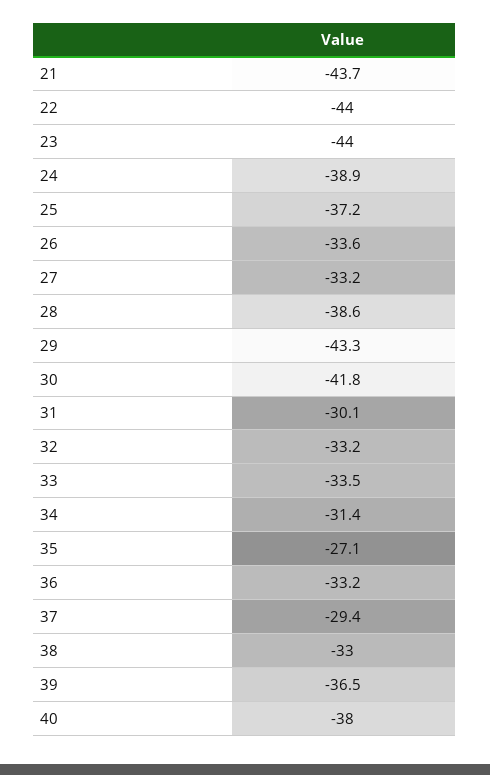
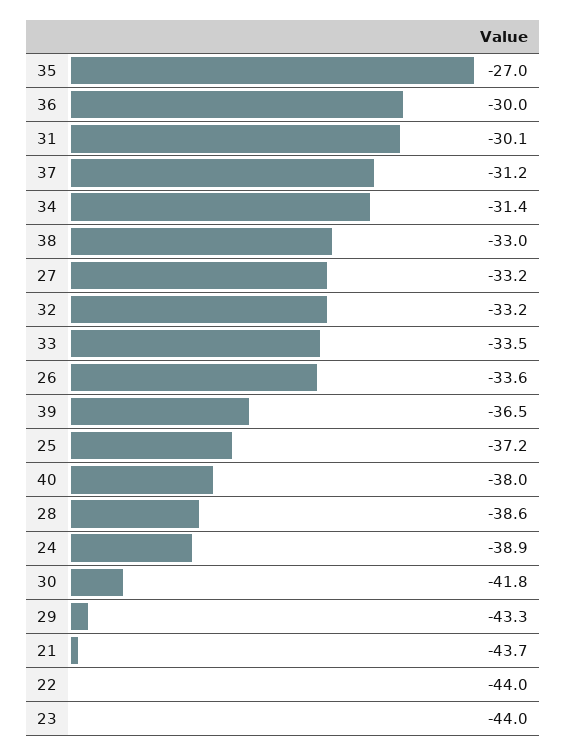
  {
    "21": -43.7,
    "22": -44,
    "23": -44,
    "24": -38.9,
    "25": -37.2,
    "26": -33.6,
    "27": -33.2,
    "28": -38.6,
    "29": -43.3,
    "30": -41.8,
    "31": -30.1,
    "32": -33.2,
    "33": -33.5,
    "34": -31.4,
-   "35": -27.1,
+   "35": -27,
-   "36": -33.2,
+   "36": -30,
-   "37": -29.4,
+   "37": -31.2,
    "38": -33,
    "39": -36.5,
    "40": -38
  }

